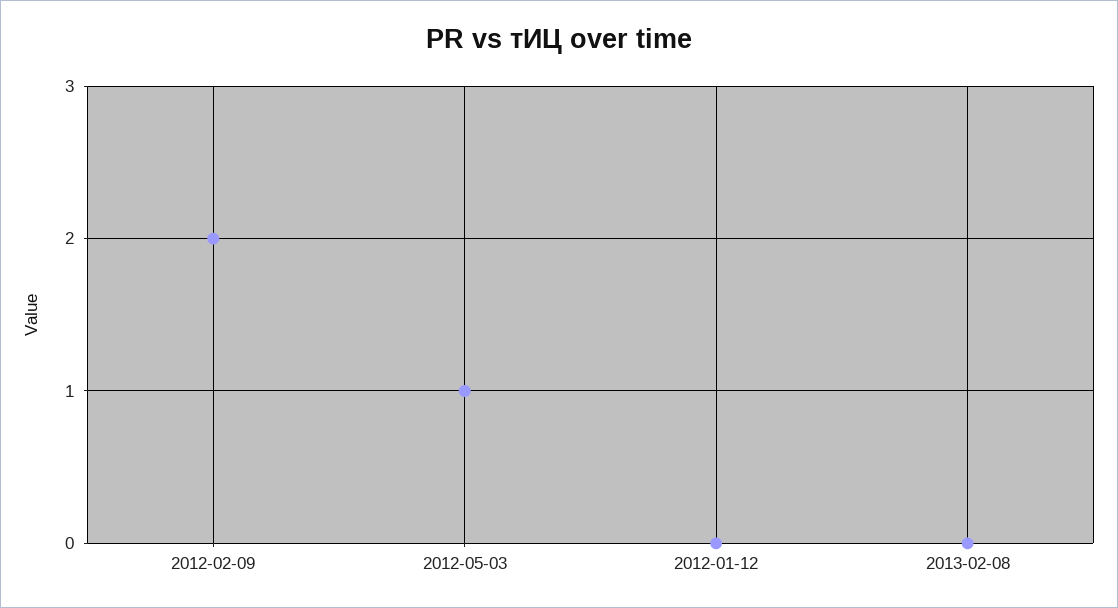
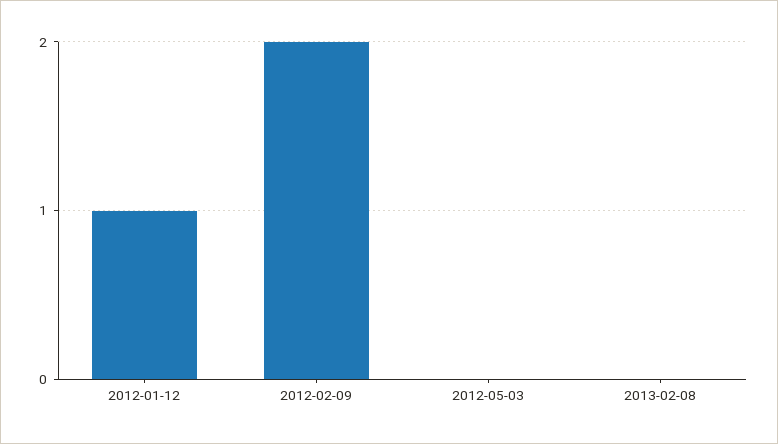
  {
    "2012-02-09": 2,
-   "2012-05-03": 1,
+   "2012-05-03": 0,
-   "2012-01-12": 0,
+   "2012-01-12": 1,
    "2013-02-08": 0
  }

